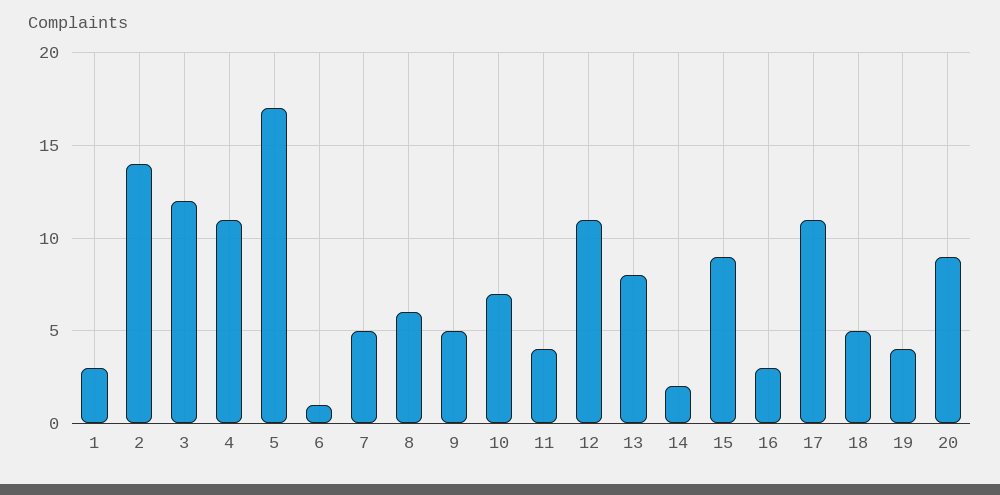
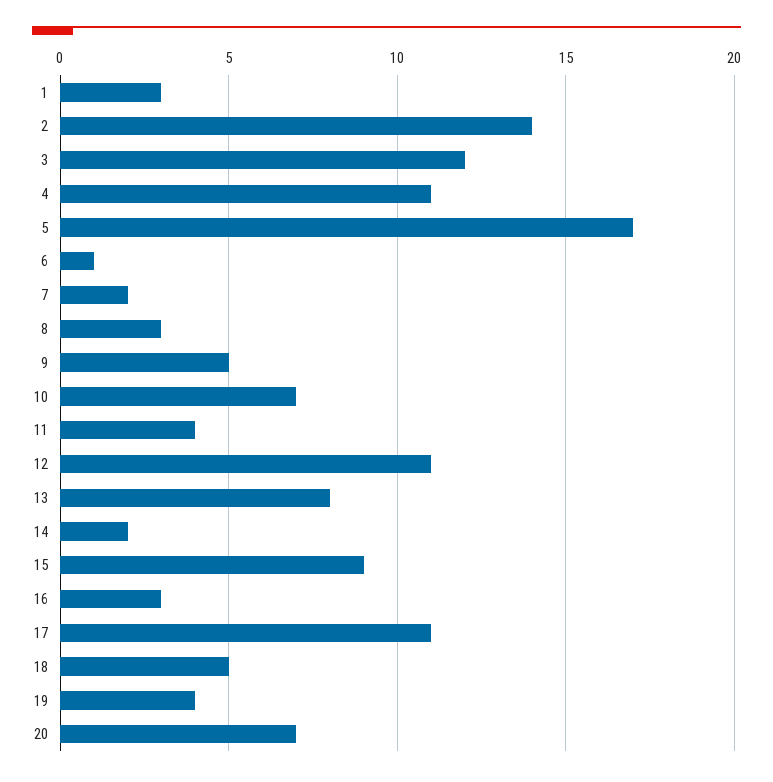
  {
    "1": 3,
    "2": 14,
    "3": 12,
    "4": 11,
    "5": 17,
    "6": 1,
-   "7": 5,
+   "7": 2,
-   "8": 6,
+   "8": 3,
    "9": 5,
    "10": 7,
    "11": 4,
    "12": 11,
    "13": 8,
    "14": 2,
    "15": 9,
    "16": 3,
    "17": 11,
    "18": 5,
    "19": 4,
-   "20": 9
+   "20": 7
  }

